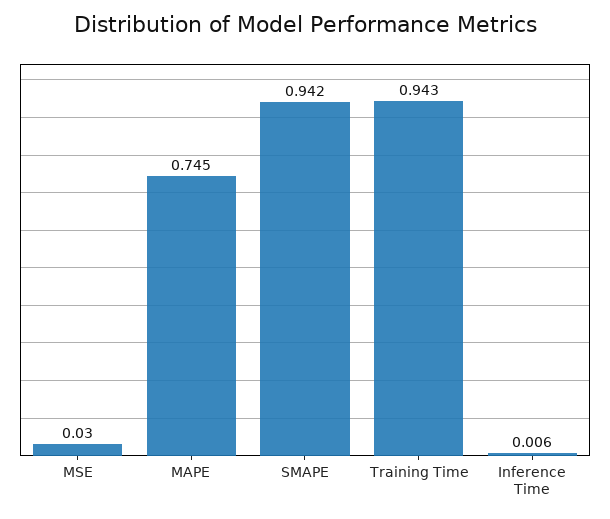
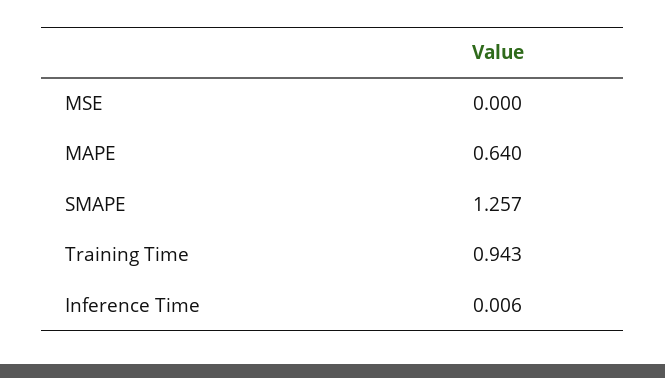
  {
-   "MSE": 0.03,
+   "MSE": 0,
-   "MAPE": 0.745,
+   "MAPE": 0.64,
-   "SMAPE": 0.942,
+   "SMAPE": 1.257,
    "Training Time": 0.943,
    "Inference Time": 0.006
  }

